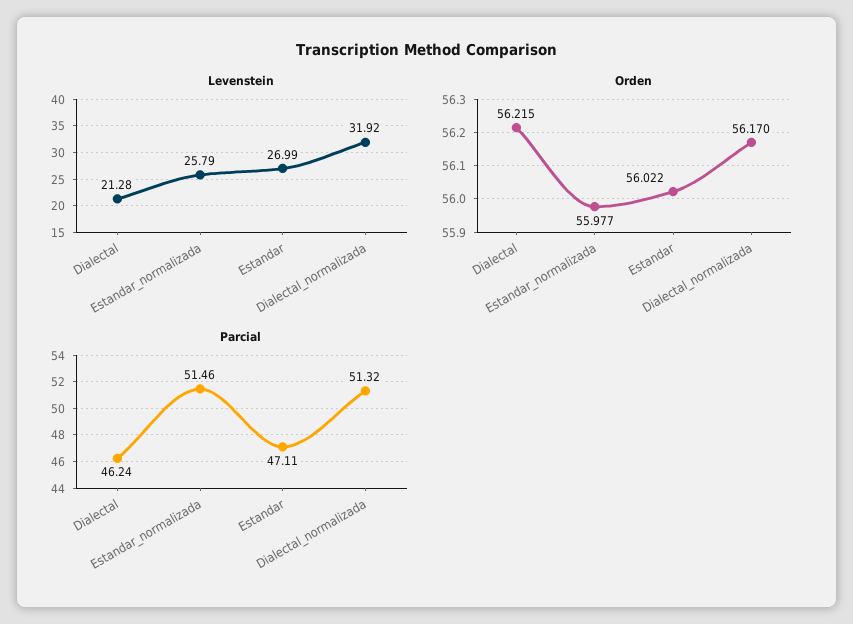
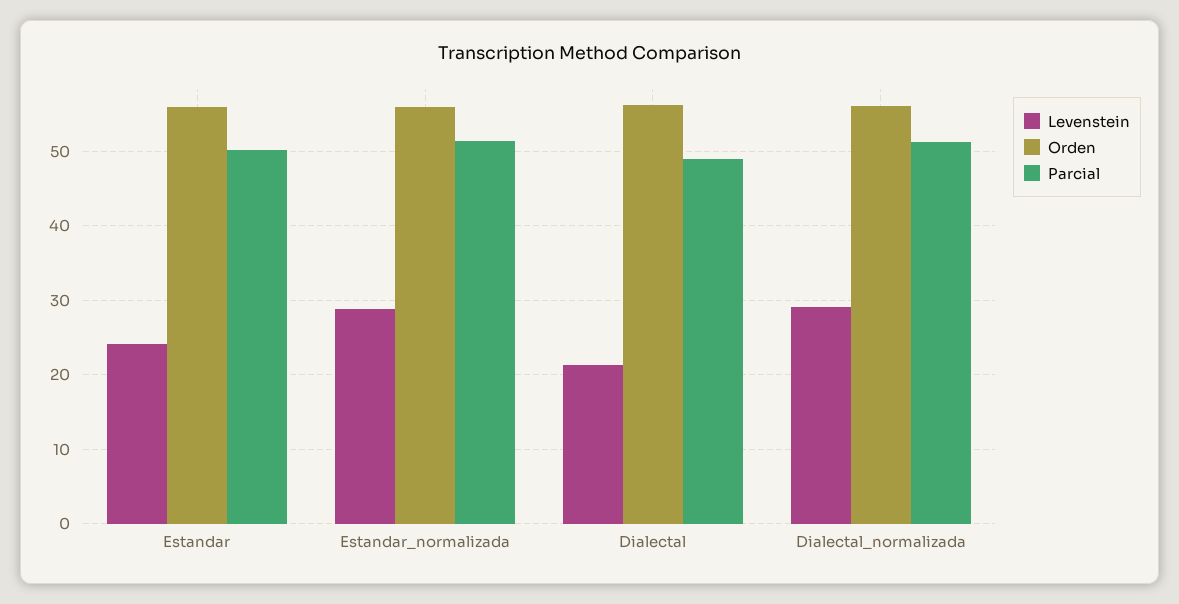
  {
    "Levenstein": {
      "Dialectal": 21.28,
-     "Estandar_normalizada": 25.79,
+     "Estandar_normalizada": 29,
-     "Estandar": 26.99,
+     "Estandar": 24,
-     "Dialectal_normalizada": 31.92
+     "Dialectal_normalizada": 29
    },
    "Orden": {
      "Dialectal": 56.215,
      "Estandar_normalizada": 55.977,
      "Estandar": 56.022,
      "Dialectal_normalizada": 56.17
    },
    "Parcial": {
-     "Dialectal": 46.24,
+     "Dialectal": 49,
      "Estandar_normalizada": 51.46,
-     "Estandar": 47.11,
+     "Estandar": 50,
      "Dialectal_normalizada": 51.32
    }
  }

